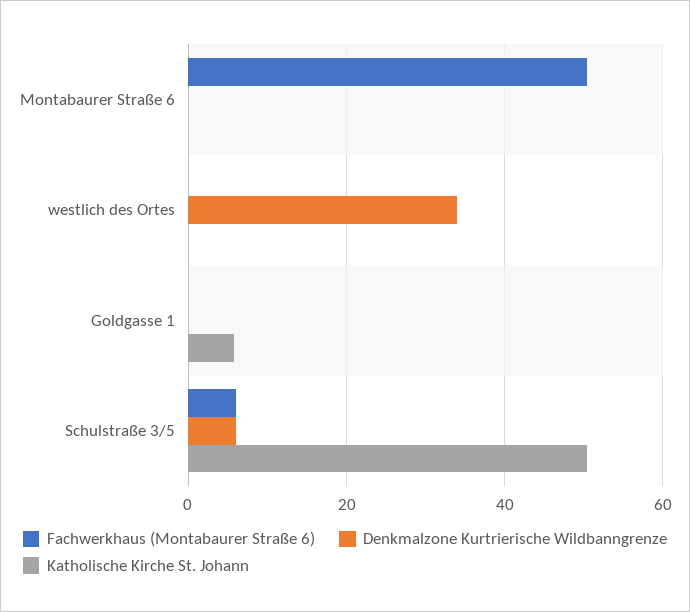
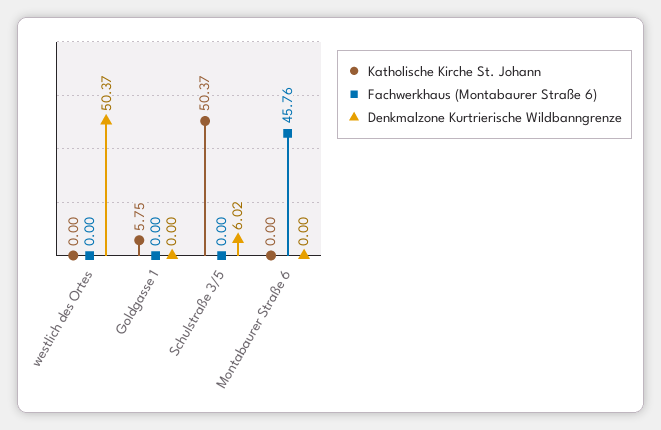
  {
    "Fachwerkhaus (Montabaurer Straße 6)": {
-     "Montabaurer Straße 6": 50,
+     "Montabaurer Straße 6": 45.76,
      "westlich des Ortes": 0,
      "Goldgasse 1": 0,
-     "Schulstraße 3/5": 6
+     "Schulstraße 3/5": 0
    },
    "Denkmalzone Kurtrierische Wildbanngrenze": {
      "Montabaurer Straße 6": 0,
-     "westlich des Ortes": 34,
+     "westlich des Ortes": 50.37,
      "Goldgasse 1": 0,
      "Schulstraße 3/5": 6.02
    },
    "Katholische Kirche St. Johann": {
      "Montabaurer Straße 6": 0,
      "westlich des Ortes": 0,
      "Goldgasse 1": 5.75,
      "Schulstraße 3/5": 50.37
    }
  }

